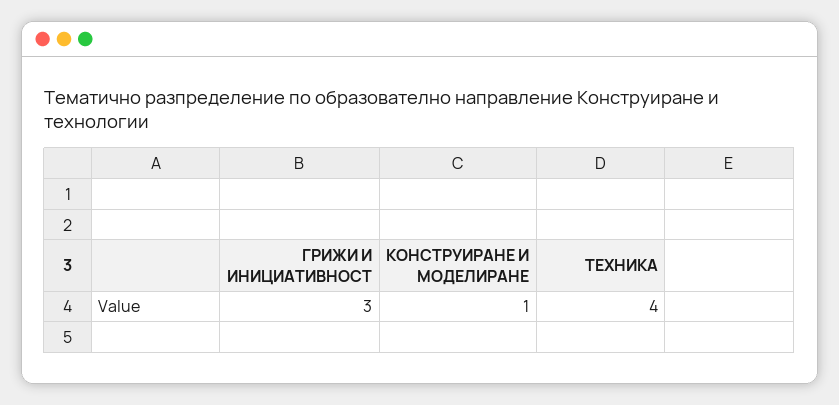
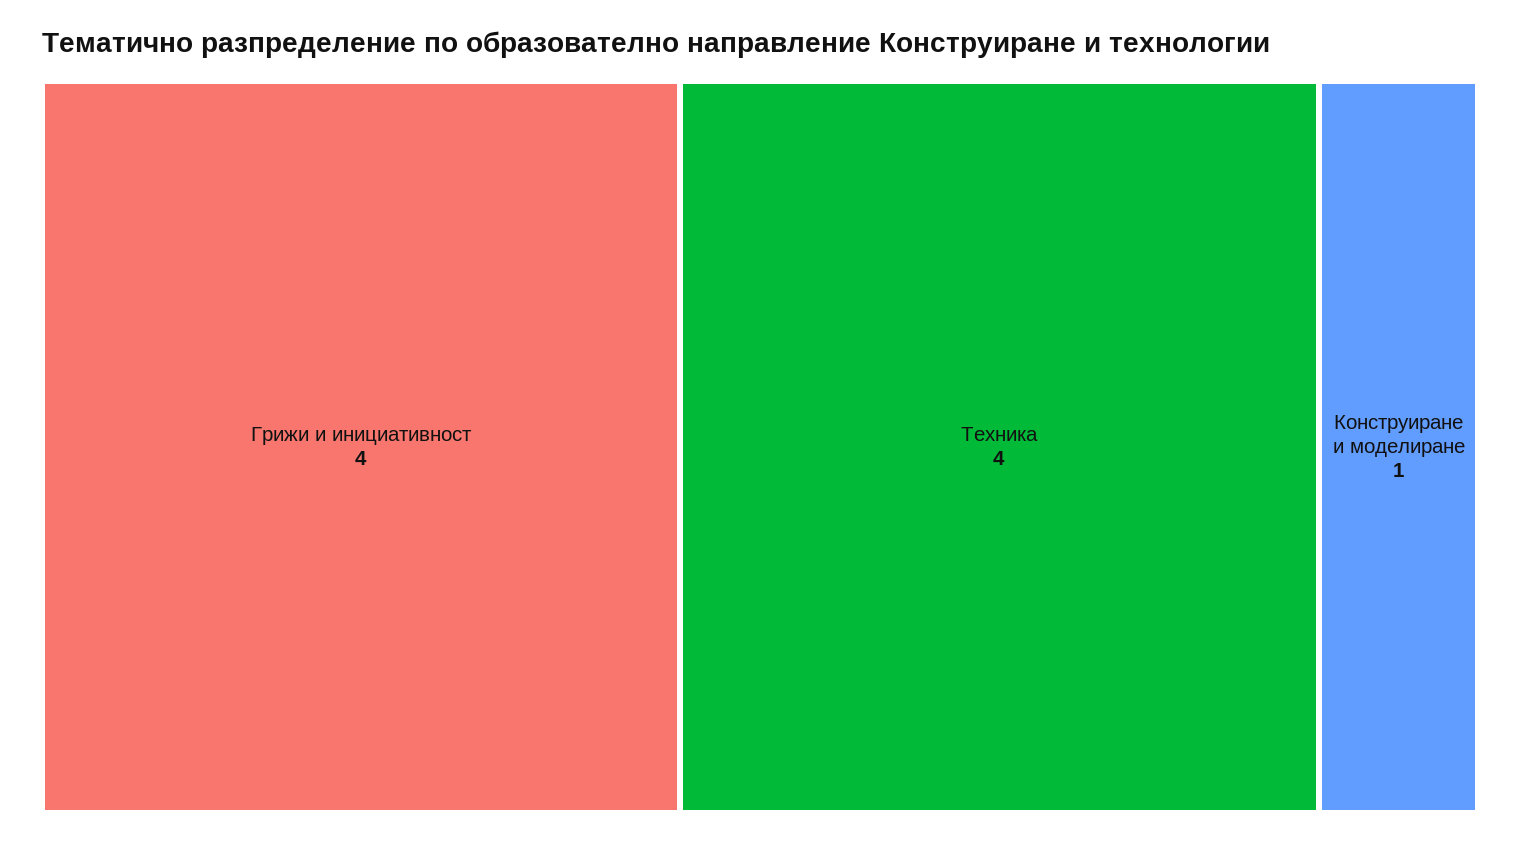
  {
-   "ГРИЖИ И ИНИЦИАТИВНОСТ": 3,
+   "ГРИЖИ И ИНИЦИАТИВНОСТ": 4,
    "КОНСТРУИРАНЕ И МОДЕЛИРАНЕ": 1,
    "ТЕХНИКА": 4
  }

